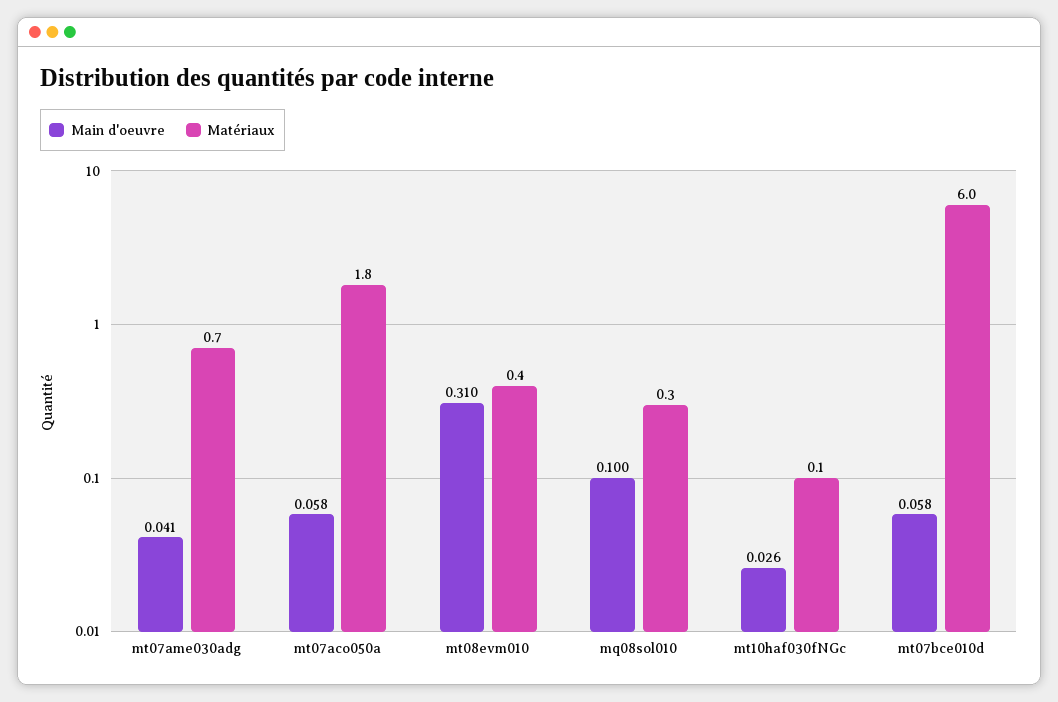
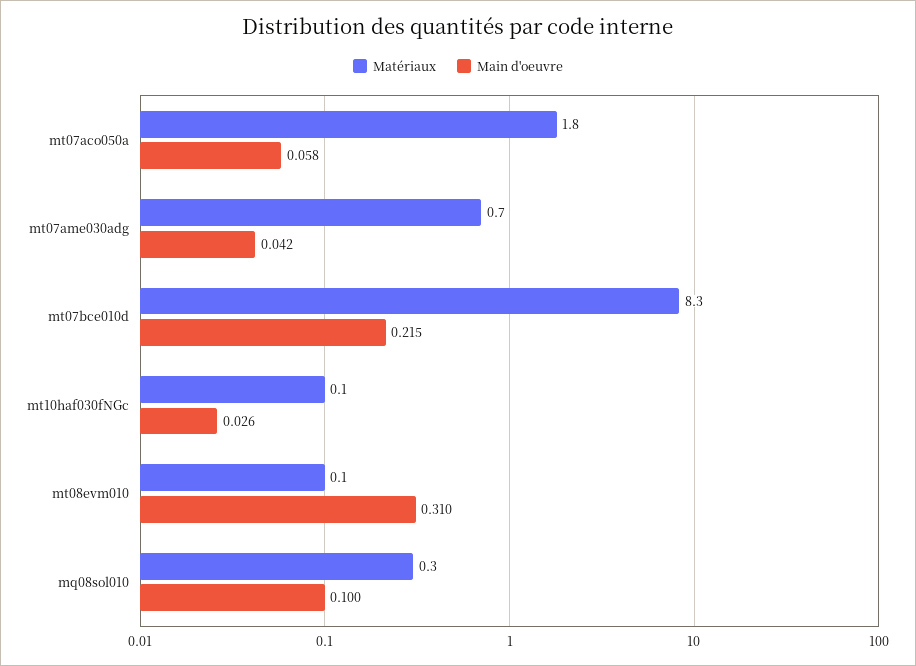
  {
    "Main d'oeuvre": {
-     "mt07ame030adg": 0.041,
+     "mt07ame030adg": 0.042,
      "mt07aco050a": 0.058,
      "mt08evm010": 0.31,
      "mq08sol010": 0.1,
      "mt10haf030fNGc": 0.026,
-     "mt07bce010d": 0.058
+     "mt07bce010d": 0.215
    },
    "Matériaux": {
      "mt07ame030adg": 0.7,
      "mt07aco050a": 1.8,
-     "mt08evm010": 0.4,
+     "mt08evm010": 0.1,
      "mq08sol010": 0.3,
      "mt10haf030fNGc": 0.1,
-     "mt07bce010d": 6
+     "mt07bce010d": 8.3
    }
  }

